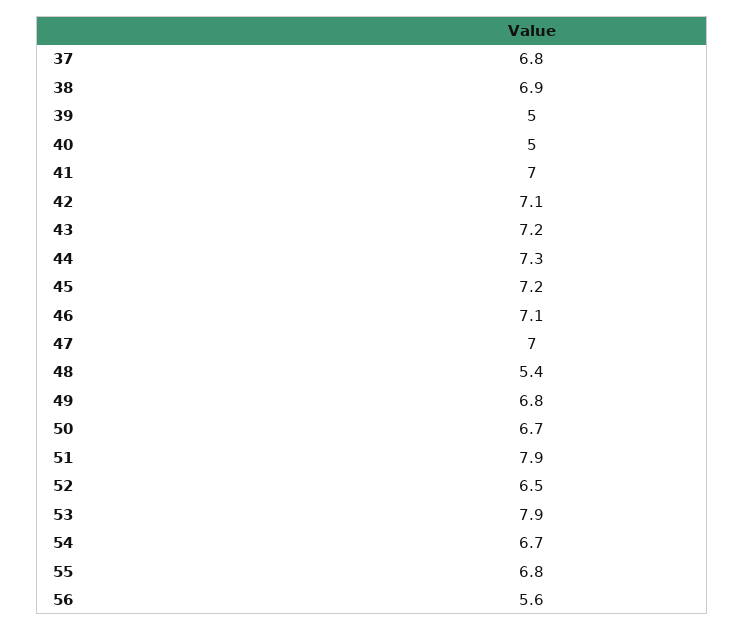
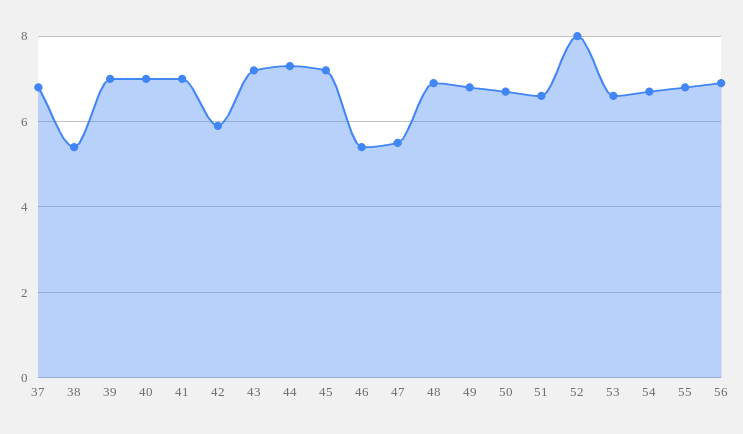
  {
    "37": 6.8,
-   "38": 6.9,
+   "38": 5.5,
-   "39": 5,
+   "39": 7,
-   "40": 5,
+   "40": 7,
    "41": 7,
-   "42": 7.1,
+   "42": 6,
    "43": 7.2,
    "44": 7.3,
    "45": 7.2,
-   "46": 7.1,
+   "46": 5.5,
-   "47": 7,
+   "47": 5.5,
-   "48": 5.4,
+   "48": 7,
    "49": 6.8,
    "50": 6.7,
-   "51": 7.9,
+   "51": 6.5,
-   "52": 6.5,
+   "52": 8,
-   "53": 7.9,
+   "53": 6.5,
    "54": 6.7,
    "55": 6.8,
-   "56": 5.6
+   "56": 7
  }

